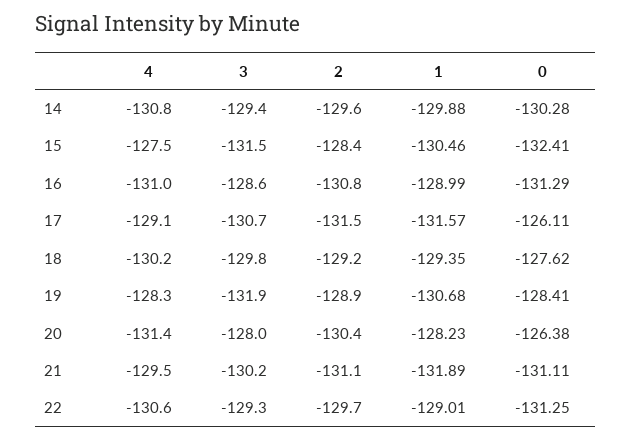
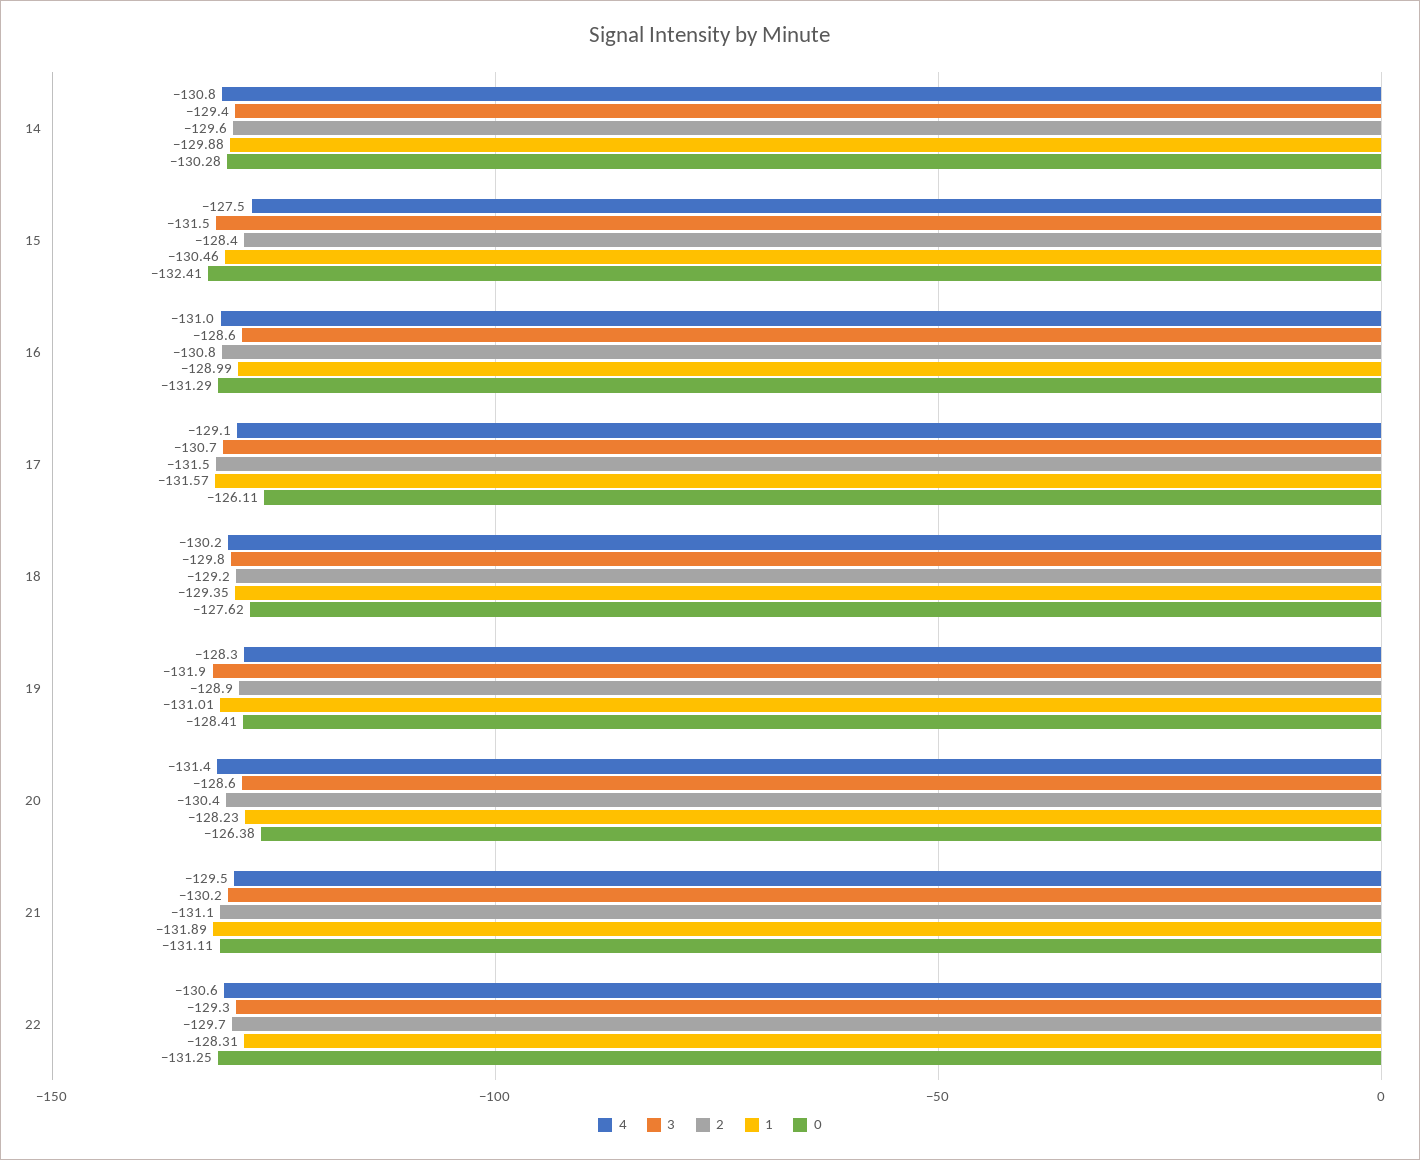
  {
    "4": {
      "14": -130.8,
      "15": -127.5,
      "16": -131,
      "17": -129.1,
      "18": -130.2,
      "19": -128.3,
      "20": -131.4,
      "21": -129.5,
      "22": -130.6
    },
    "3": {
      "14": -129.4,
      "15": -131.5,
      "16": -128.6,
      "17": -130.7,
      "18": -129.8,
      "19": -131.9,
-     "20": -128,
+     "20": -128.6,
      "21": -130.2,
      "22": -129.3
    },
    "2": {
      "14": -129.6,
      "15": -128.4,
      "16": -130.8,
      "17": -131.5,
      "18": -129.2,
      "19": -128.9,
      "20": -130.4,
      "21": -131.1,
      "22": -129.7
    },
    "1": {
      "14": -129.88,
      "15": -130.46,
      "16": -128.99,
      "17": -131.57,
      "18": -129.35,
-     "19": -130.68,
+     "19": -131.01,
      "20": -128.23,
      "21": -131.89,
-     "22": -129.01
+     "22": -128.31
    },
    "0": {
      "14": -130.28,
      "15": -132.41,
      "16": -131.29,
      "17": -126.11,
      "18": -127.62,
      "19": -128.41,
      "20": -126.38,
      "21": -131.11,
      "22": -131.25
    }
  }

